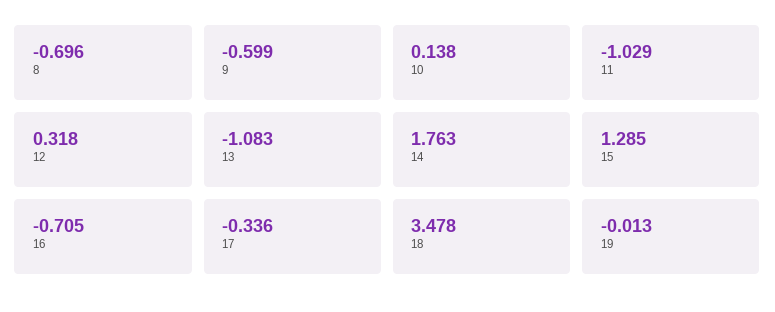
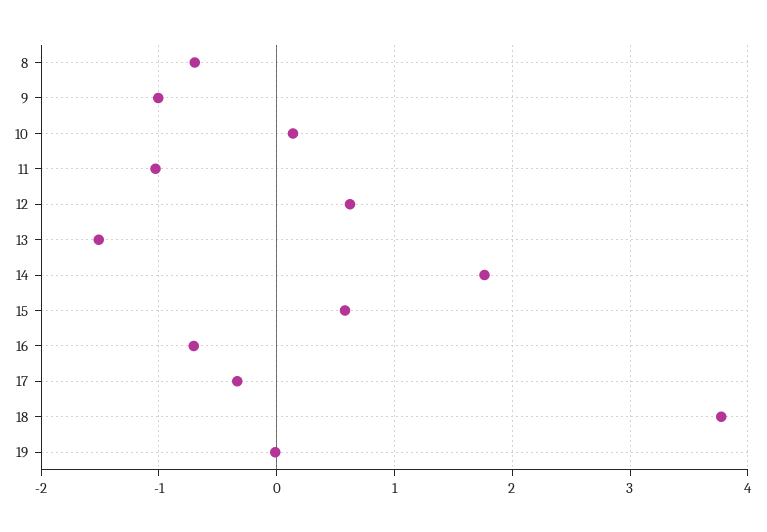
  {
    "8": -0.696,
-   "9": -0.599,
+   "9": -1,
    "10": 0.138,
    "11": -1.029,
-   "12": 0.318,
+   "12": 0.6,
-   "13": -1.083,
+   "13": -1.5,
    "14": 1.763,
-   "15": 1.285,
+   "15": 0.6,
    "16": -0.705,
    "17": -0.336,
-   "18": 3.478,
+   "18": 3.8,
    "19": -0.013
  }

